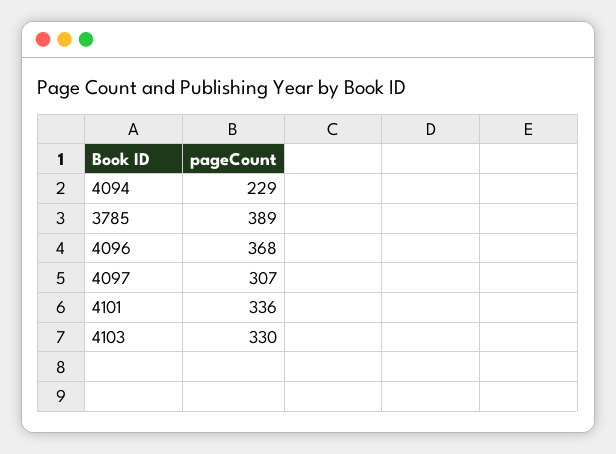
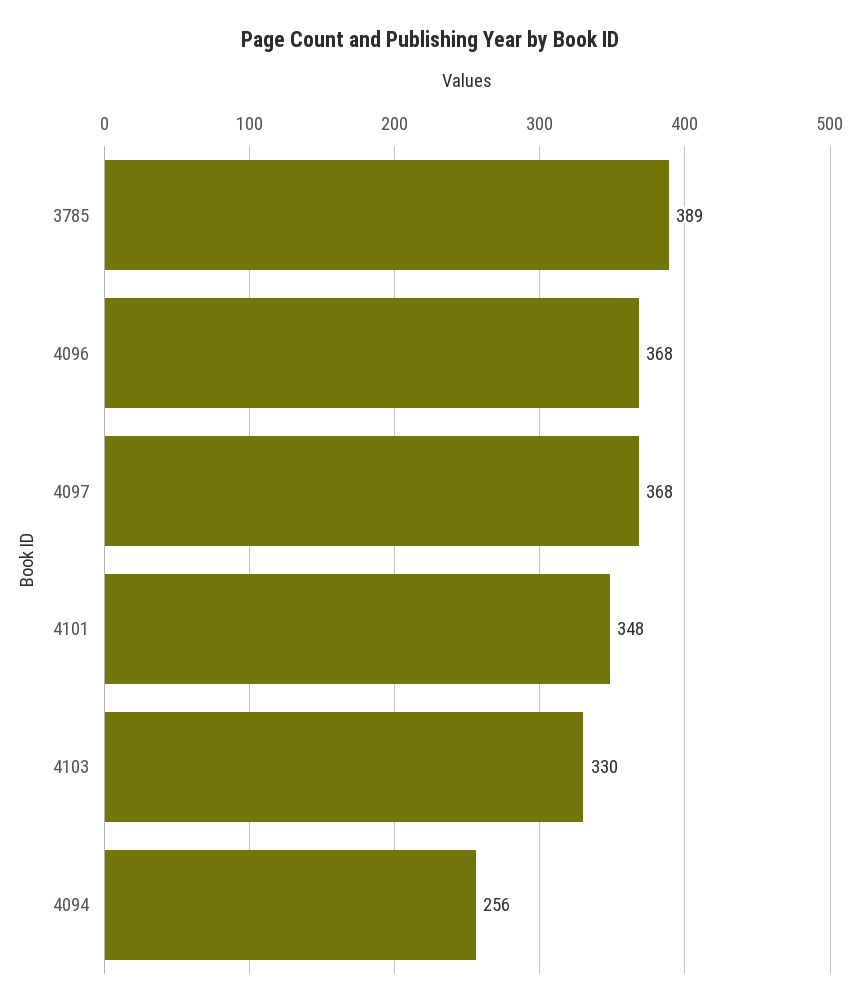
  {
-   "4094": 229,
+   "4094": 256,
    "3785": 389,
    "4096": 368,
-   "4097": 307,
+   "4097": 368,
-   "4101": 336,
+   "4101": 348,
    "4103": 330
  }

